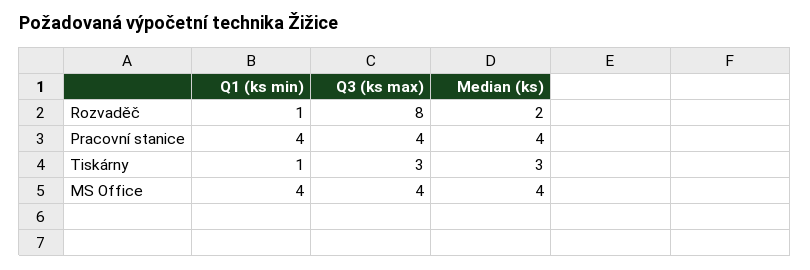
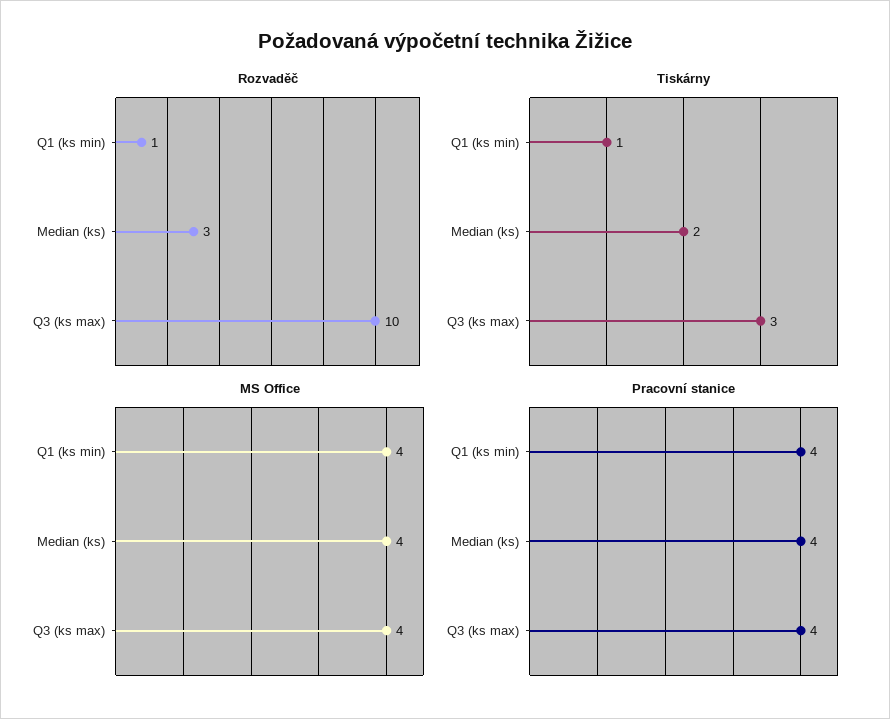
  {
    "Rozvaděč": {
      "Q1 (ks min)": 1,
-     "Q3 (ks max)": 8,
+     "Q3 (ks max)": 10,
-     "Median (ks)": 2
+     "Median (ks)": 3
    },
    "Pracovní stanice": {
      "Q1 (ks min)": 4,
      "Q3 (ks max)": 4,
      "Median (ks)": 4
    },
    "Tiskárny": {
      "Q1 (ks min)": 1,
      "Q3 (ks max)": 3,
-     "Median (ks)": 3
+     "Median (ks)": 2
    },
    "MS Office": {
      "Q1 (ks min)": 4,
      "Q3 (ks max)": 4,
      "Median (ks)": 4
    }
  }

